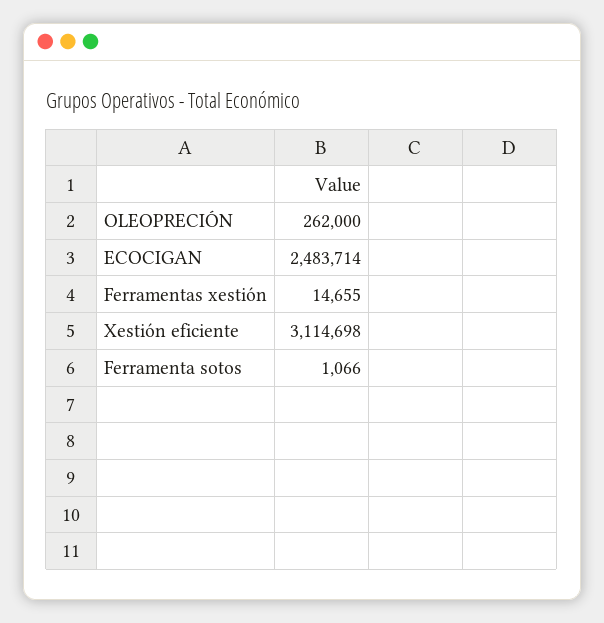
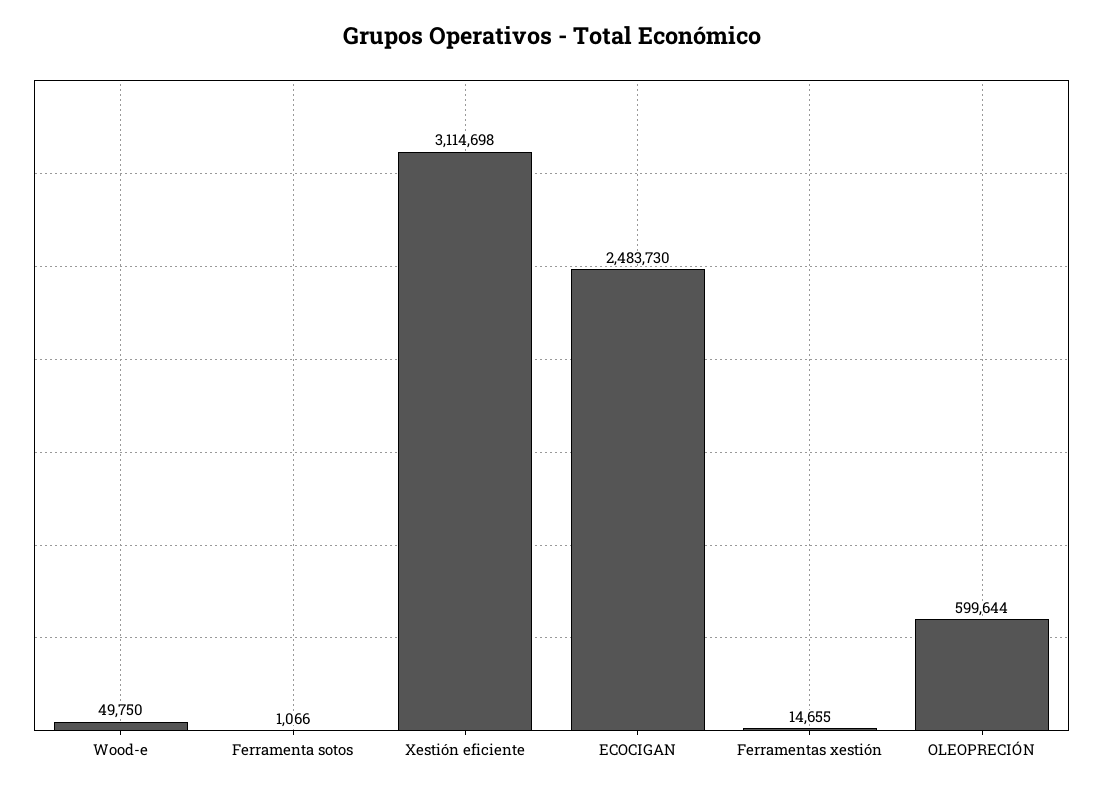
  {
-   "OLEOPRECIÓN": 262000,
+   "OLEOPRECIÓN": 599644,
-   "ECOCIGAN": 2483714,
+   "ECOCIGAN": 2483730,
    "Ferramentas xestión": 14655,
    "Xestión eficiente": 3114698,
-   "Ferramenta sotos": 1066
+   "Ferramenta sotos": 1066,
+   "Wood-e": 49750
  }

